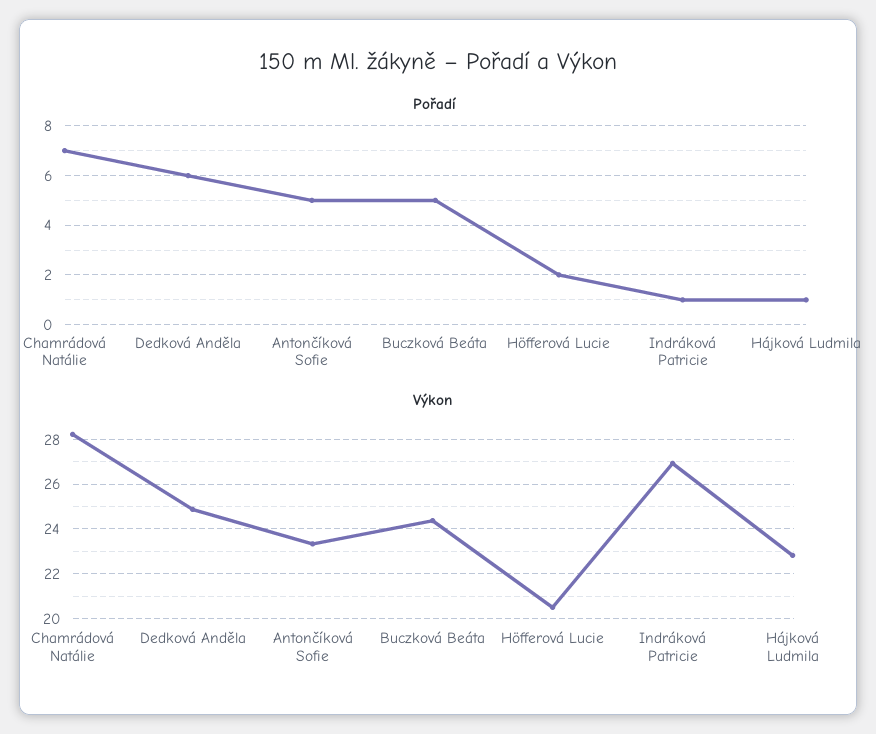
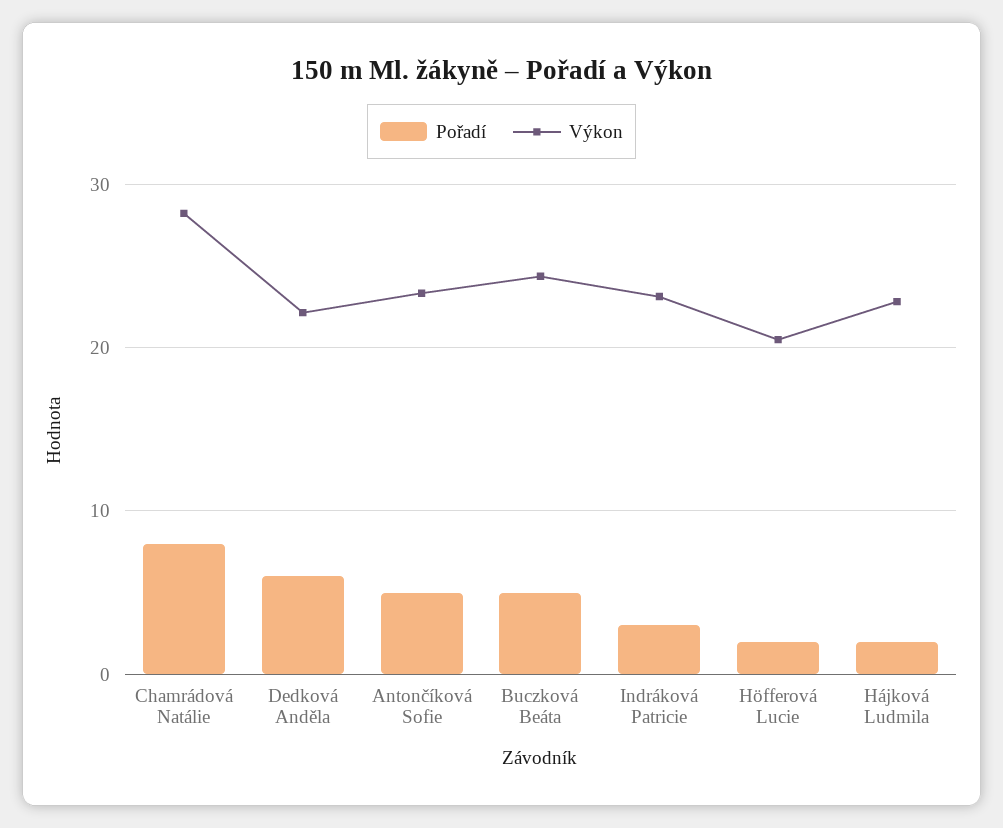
  {
    "Pořadí": {
-     "Chamrádová Natálie": 7,
+     "Chamrádová Natálie": 8,
      "Dedková Anděla": 6,
      "Antončíková Sofie": 5,
      "Buczková Beáta": 5,
      "Höfferová Lucie": 2,
-     "Indráková Patricie": 1,
+     "Indráková Patricie": 3,
-     "Hájková Ludmila": 1
+     "Hájková Ludmila": 2
    },
    "Výkon": {
      "Chamrádová Natálie": 28,
-     "Dedková Anděla": 25,
+     "Dedková Anděla": 22,
      "Antončíková Sofie": 23.5,
      "Buczková Beáta": 24.5,
      "Höfferová Lucie": 20.5,
-     "Indráková Patricie": 27,
+     "Indráková Patricie": 23,
      "Hájková Ludmila": 23
    }
  }

